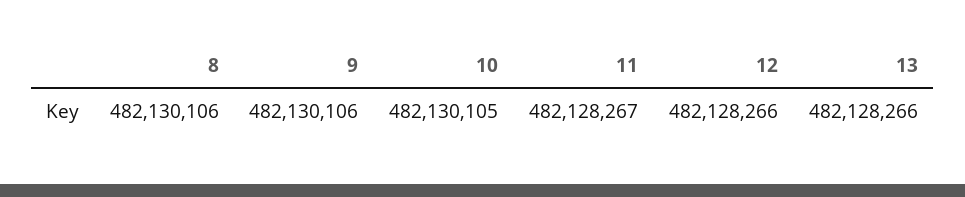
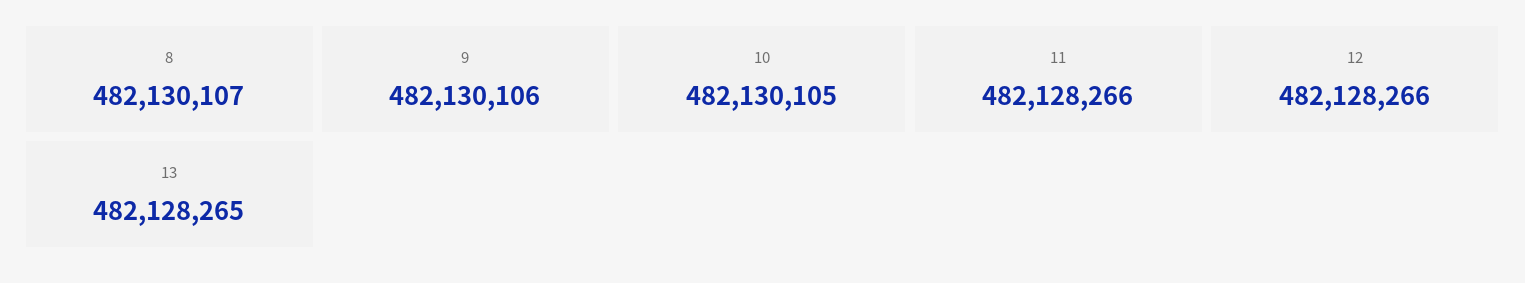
  {
-   "8": 482130106,
+   "8": 482130107,
    "9": 482130106,
    "10": 482130105,
-   "11": 482128267,
+   "11": 482128266,
    "12": 482128266,
-   "13": 482128266
+   "13": 482128265
  }

